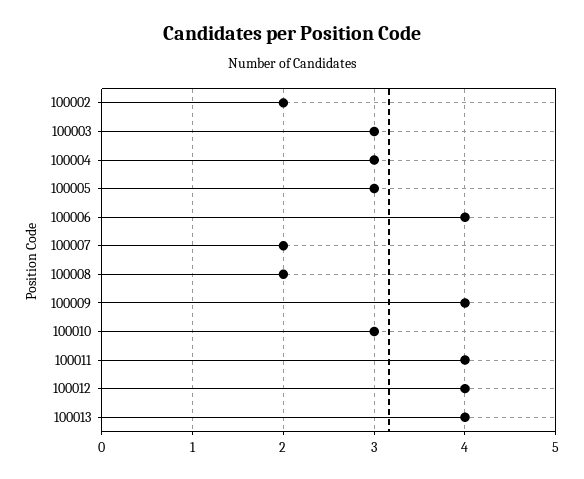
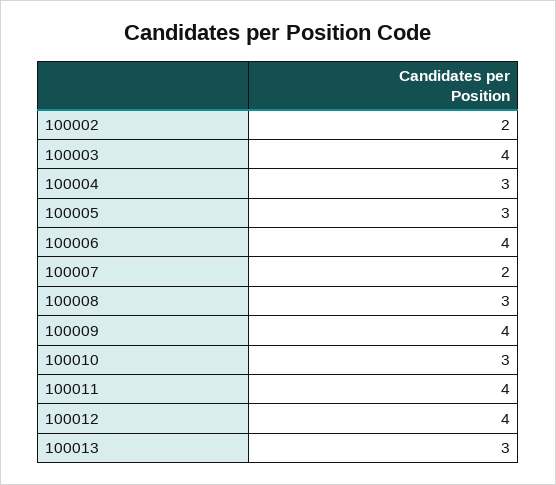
  {
    "100002": 2,
-   "100003": 3,
+   "100003": 4,
    "100004": 3,
    "100005": 3,
    "100006": 4,
    "100007": 2,
-   "100008": 2,
+   "100008": 3,
    "100009": 4,
    "100010": 3,
    "100011": 4,
    "100012": 4,
-   "100013": 4
+   "100013": 3
  }

